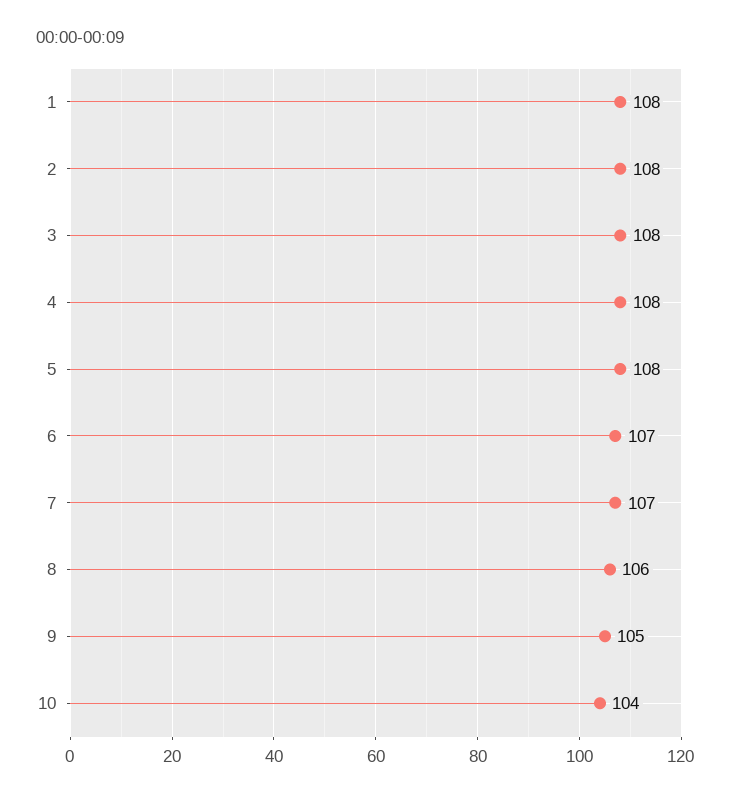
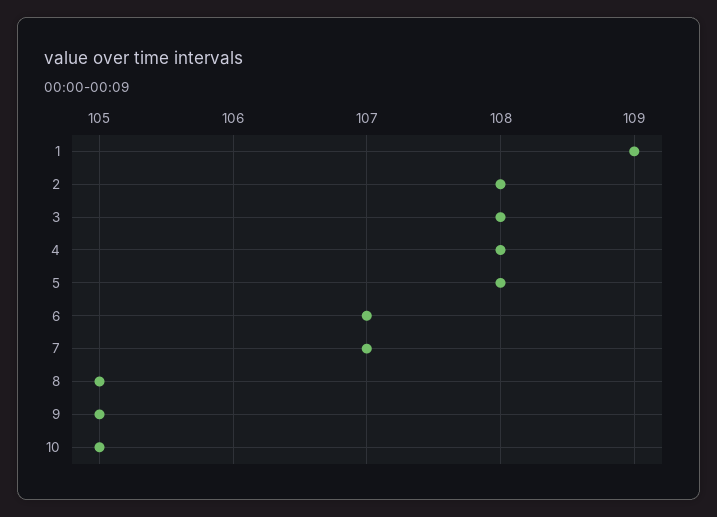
  {
-   "1": 108,
+   "1": 109,
    "2": 108,
    "3": 108,
    "4": 108,
    "5": 108,
    "6": 107,
    "7": 107,
-   "8": 106,
+   "8": 105,
    "9": 105,
-   "10": 104
+   "10": 105
  }

